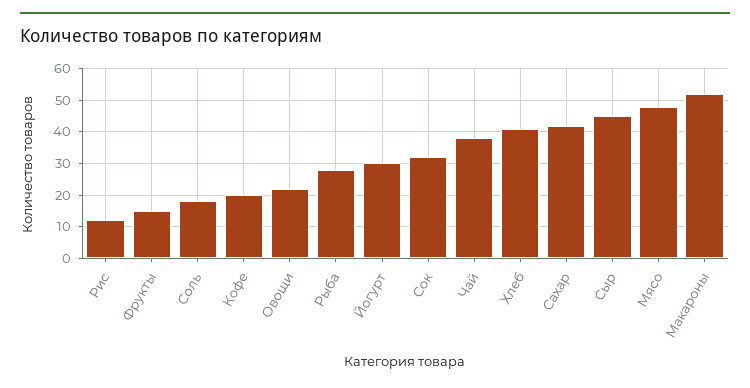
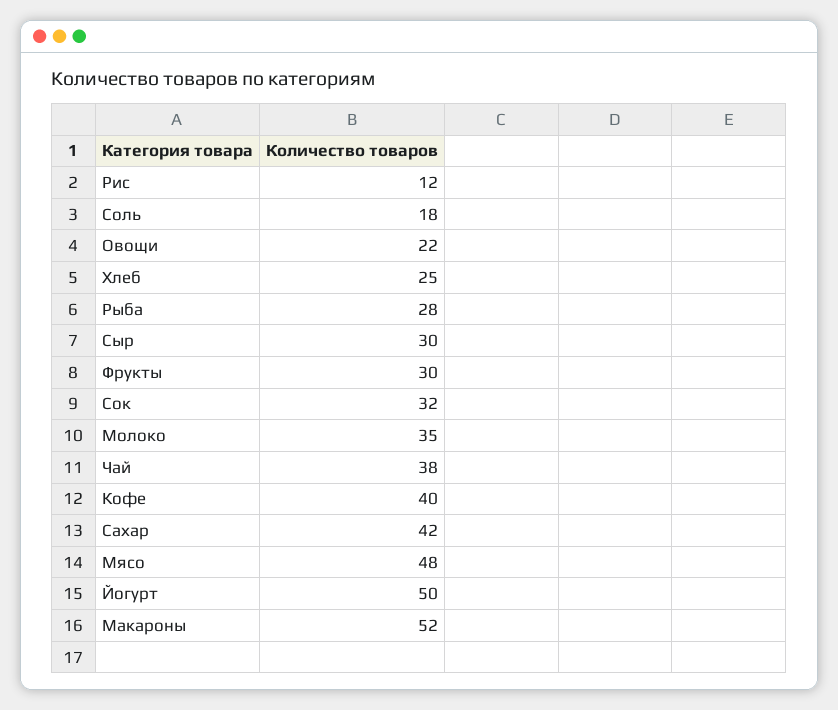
  {
    "Рис": 12,
-   "Фрукты": 15,
+   "Фрукты": 30,
    "Соль": 18,
-   "Кофе": 20,
+   "Кофе": 40,
    "Овощи": 22,
    "Рыба": 28,
-   "Йогурт": 30,
+   "Йогурт": 50,
    "Сок": 32,
    "Чай": 38,
-   "Хлеб": 40,
+   "Хлеб": 25,
    "Сахар": 42,
-   "Сыр": 45,
+   "Сыр": 30,
    "Мясо": 48,
-   "Макароны": 52
+   "Макароны": 52,
+   "Молоко": 35
  }

